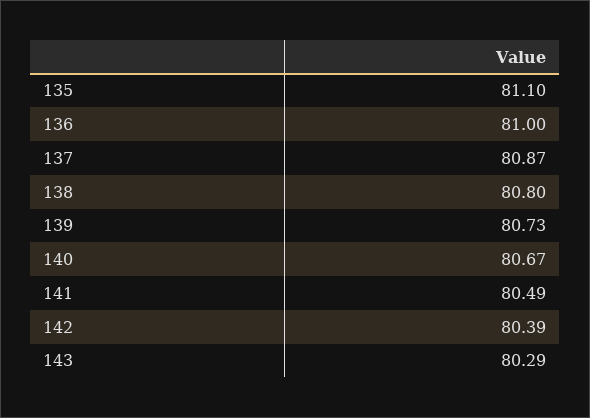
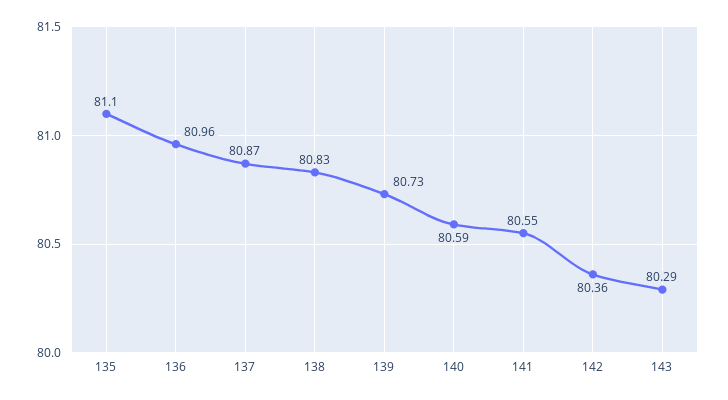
  {
    "135": 81.1,
-   "136": 81,
+   "136": 80.96,
    "137": 80.87,
-   "138": 80.8,
+   "138": 80.83,
    "139": 80.73,
-   "140": 80.67,
+   "140": 80.59,
-   "141": 80.49,
+   "141": 80.55,
-   "142": 80.39,
+   "142": 80.36,
    "143": 80.29
  }

